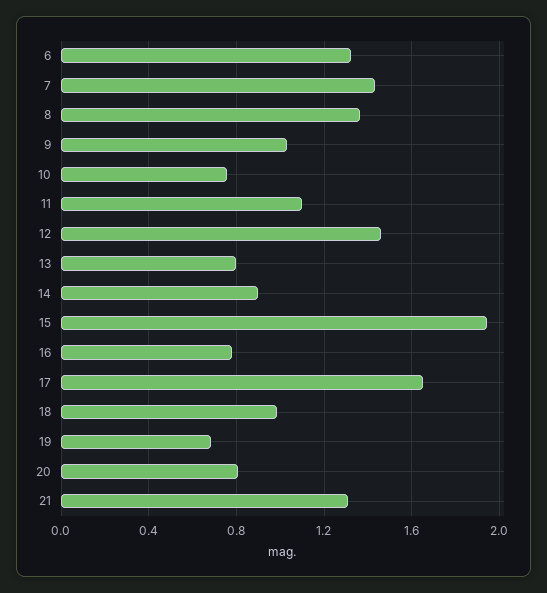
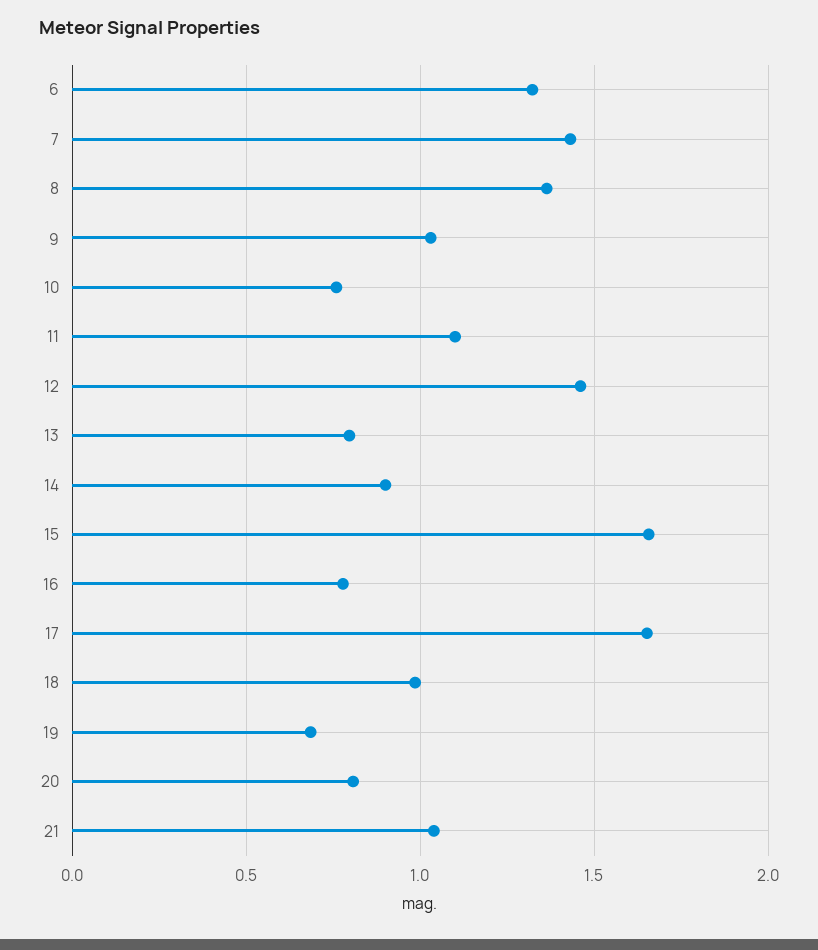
  {
    "6": 1.3,
    "7": 1.45,
    "8": 1.35,
    "9": 1.05,
    "10": 0.75,
    "11": 1.1,
    "12": 1.45,
    "13": 0.8,
    "14": 0.9,
-   "15": 1.95,
+   "15": 1.65,
    "16": 0.8,
    "17": 1.65,
    "18": 1,
    "19": 0.7,
    "20": 0.8,
-   "21": 1.3
+   "21": 1.05
  }

